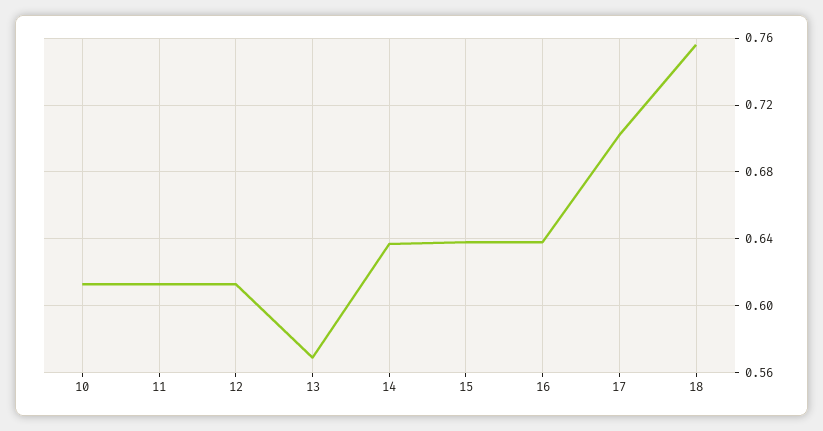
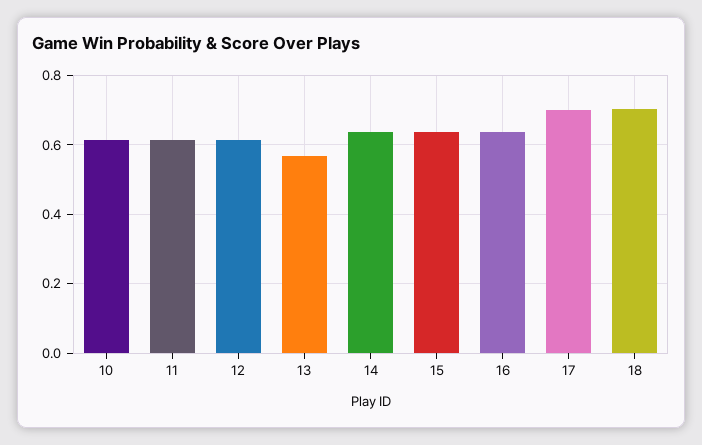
  {
    "10": 0.615,
    "11": 0.615,
    "12": 0.615,
    "13": 0.57,
    "14": 0.635,
    "15": 0.64,
    "16": 0.64,
    "17": 0.7,
-   "18": 0.755
+   "18": 0.7
  }

